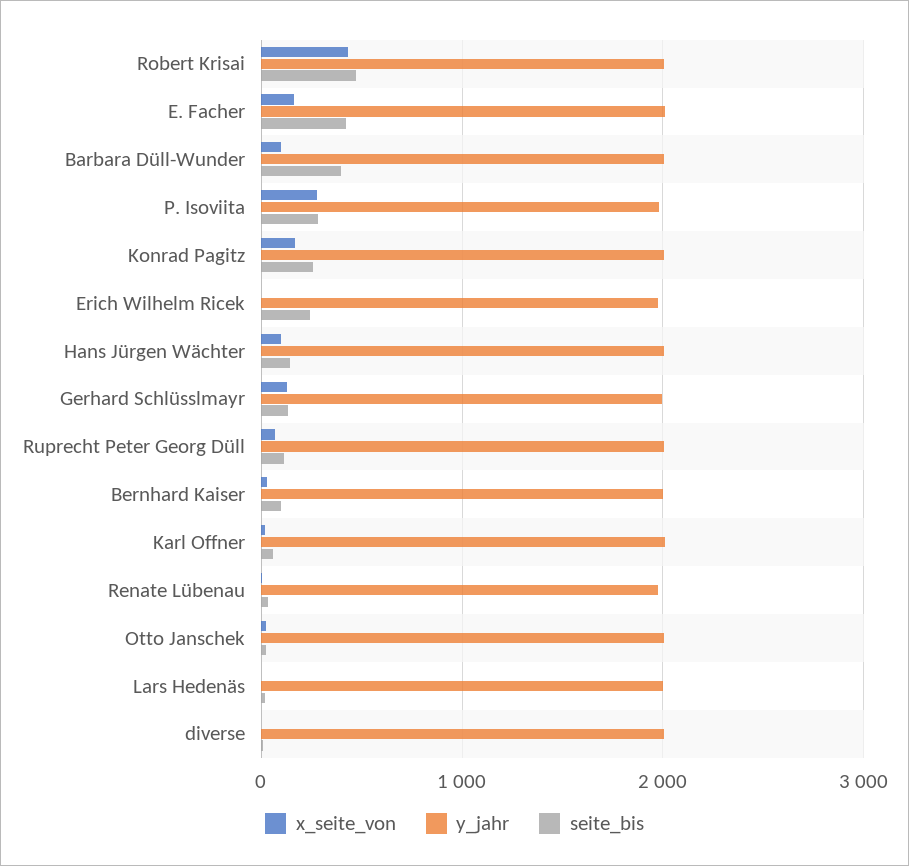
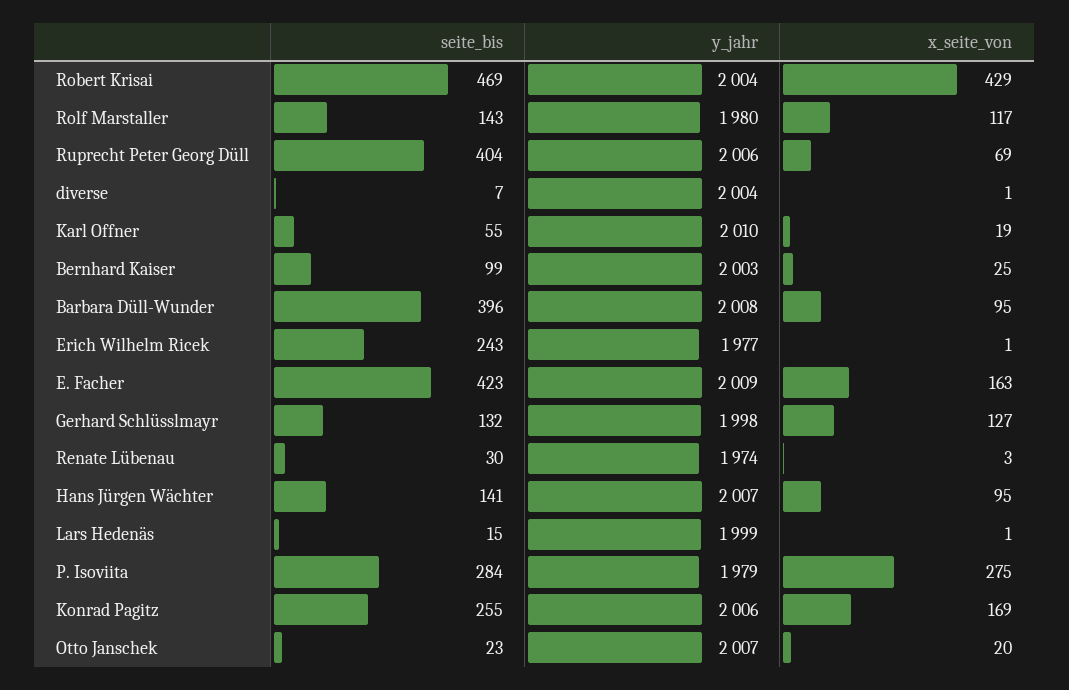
  {
    "x_seite_von": {
      "Robert Krisai": 429,
      "E. Facher": 163,
      "Barbara Düll-Wunder": 95,
      "P. Isoviita": 275,
      "Konrad Pagitz": 169,
      "Erich Wilhelm Ricek": 1,
      "Hans Jürgen Wächter": 95,
      "Gerhard Schlüsslmayr": 127,
      "Ruprecht Peter Georg Düll": 69,
      "Bernhard Kaiser": 25,
      "Karl Offner": 19,
      "Renate Lübenau": 3,
      "Otto Janschek": 20,
      "Lars Hedenäs": 1,
-     "diverse": 1
+     "diverse": 1,
+     "Rolf Marstaller": 117
    },
    "y_jahr": {
      "Robert Krisai": 2004,
      "E. Facher": 2009,
      "Barbara Düll-Wunder": 2008,
      "P. Isoviita": 1979,
      "Konrad Pagitz": 2006,
      "Erich Wilhelm Ricek": 1977,
      "Hans Jürgen Wächter": 2007,
      "Gerhard Schlüsslmayr": 1998,
      "Ruprecht Peter Georg Düll": 2006,
      "Bernhard Kaiser": 2003,
      "Karl Offner": 2010,
      "Renate Lübenau": 1974,
      "Otto Janschek": 2007,
      "Lars Hedenäs": 1999,
-     "diverse": 2004
+     "diverse": 2004,
+     "Rolf Marstaller": 1980
    },
    "seite_bis": {
      "Robert Krisai": 469,
      "E. Facher": 423,
      "Barbara Düll-Wunder": 396,
      "P. Isoviita": 284,
      "Konrad Pagitz": 255,
      "Erich Wilhelm Ricek": 243,
      "Hans Jürgen Wächter": 141,
      "Gerhard Schlüsslmayr": 132,
-     "Ruprecht Peter Georg Düll": 100,
+     "Ruprecht Peter Georg Düll": 404,
      "Bernhard Kaiser": 99,
      "Karl Offner": 55,
      "Renate Lübenau": 30,
      "Otto Janschek": 23,
      "Lars Hedenäs": 15,
-     "diverse": 7
+     "diverse": 7,
+     "Rolf Marstaller": 143
    }
  }

